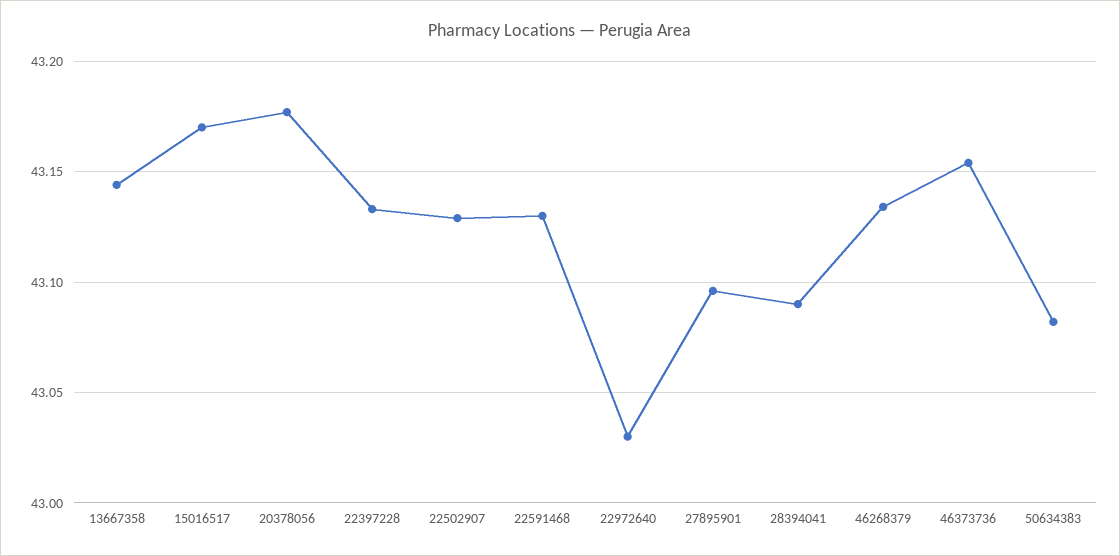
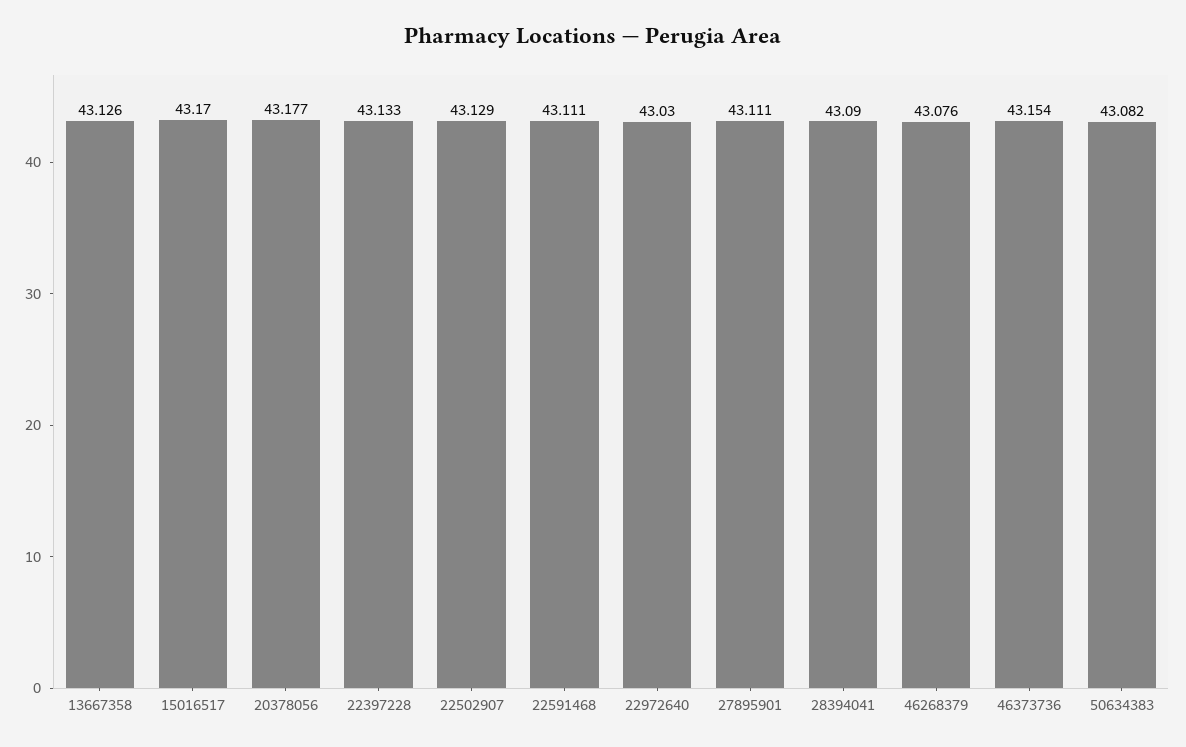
  {
-   "13667358": 43.145,
+   "13667358": 43.126,
    "15016517": 43.17,
    "20378056": 43.177,
    "22397228": 43.133,
    "22502907": 43.129,
-   "22591468": 43.13,
+   "22591468": 43.111,
    "22972640": 43.03,
-   "27895901": 43.095,
+   "27895901": 43.111,
    "28394041": 43.09,
-   "46268379": 43.135,
+   "46268379": 43.076,
    "46373736": 43.154,
    "50634383": 43.082
  }

